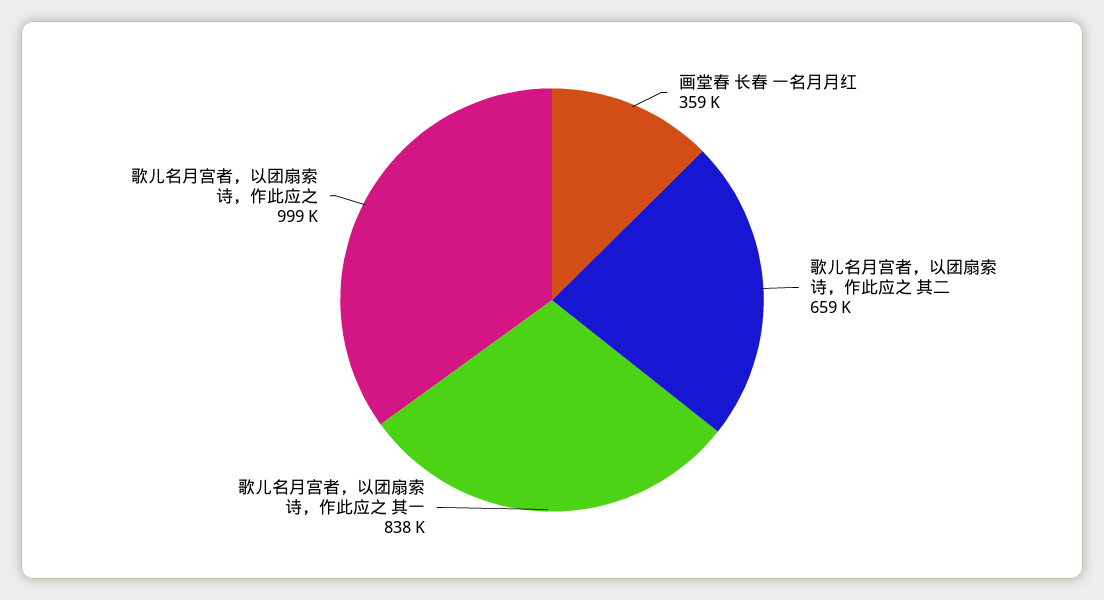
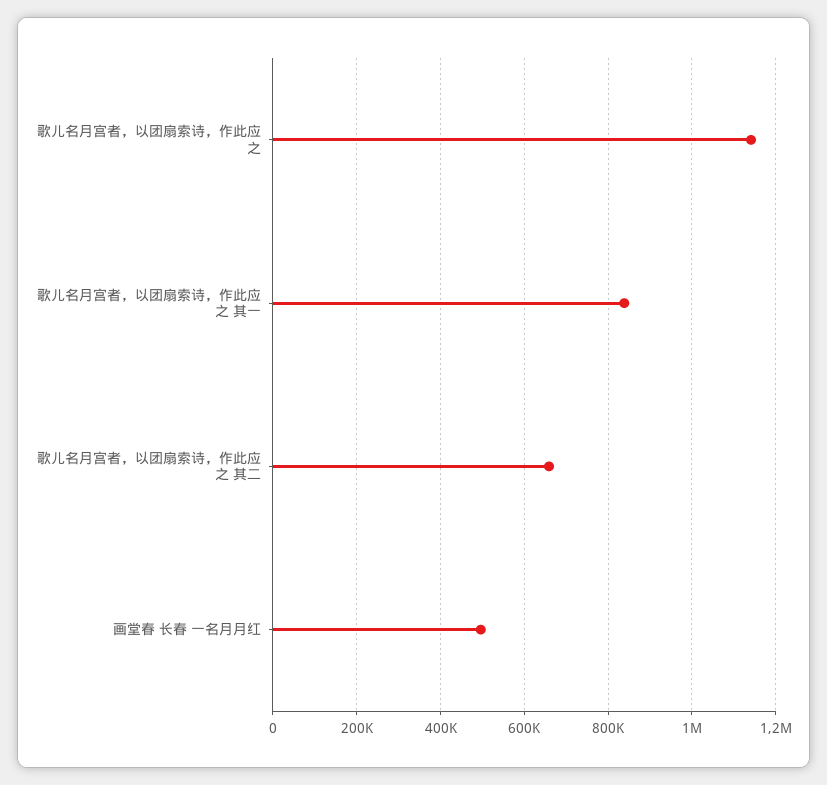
  {
-   "画堂春 长春 一名月月红": 359000,
+   "画堂春 长春 一名月月红": 500000,
    "歌儿名月宫者，以团扇索诗，作此应之 其二": 659000,
    "歌儿名月宫者，以团扇索诗，作此应之 其一": 838000,
-   "歌儿名月宫者，以团扇索诗，作此应之": 999000
+   "歌儿名月宫者，以团扇索诗，作此应之": 1140000
  }

